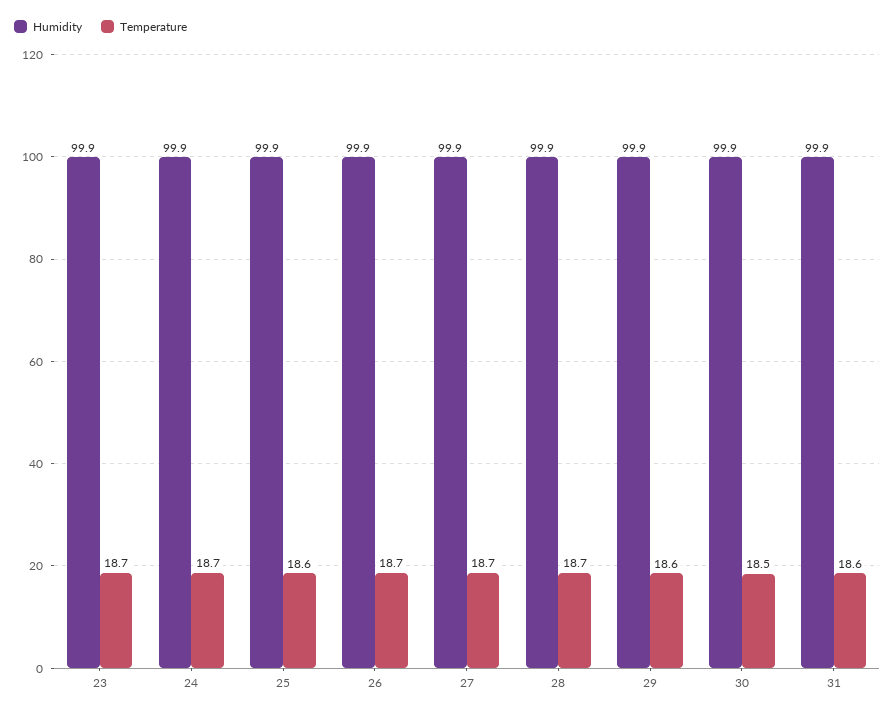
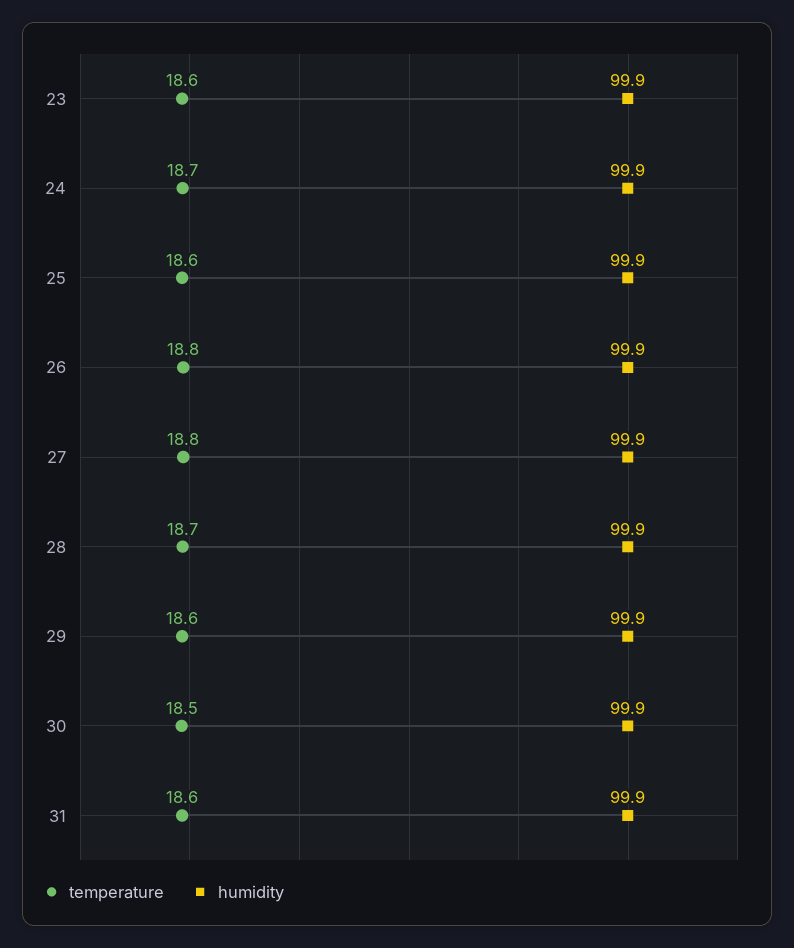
  {
    "Humidity": {
      "23": 99.9,
      "24": 99.9,
      "25": 99.9,
      "26": 99.9,
      "27": 99.9,
      "28": 99.9,
      "29": 99.9,
      "30": 99.9,
      "31": 99.9
    },
    "Temperature": {
-     "23": 18.7,
+     "23": 18.6,
      "24": 18.7,
      "25": 18.6,
-     "26": 18.7,
+     "26": 18.8,
-     "27": 18.7,
+     "27": 18.8,
      "28": 18.7,
      "29": 18.6,
      "30": 18.5,
      "31": 18.6
    }
  }

